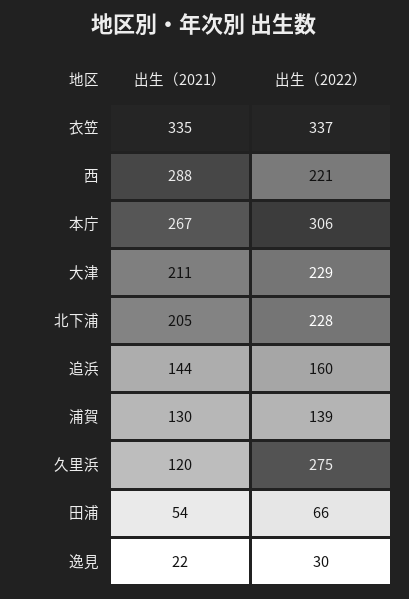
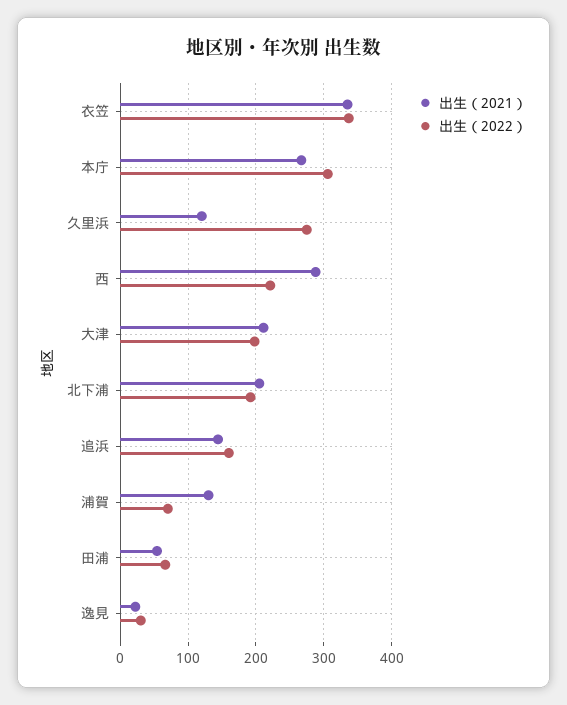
  {
    "出生（2021）": {
      "衣笠": 335,
      "西": 288,
      "本庁": 267,
      "大津": 211,
      "北下浦": 205,
      "追浜": 144,
      "浦賀": 130,
      "久里浜": 120,
      "田浦": 54,
      "逸見": 22
    },
    "出生（2022）": {
      "衣笠": 337,
      "西": 221,
      "本庁": 306,
-     "大津": 229,
+     "大津": 200,
-     "北下浦": 228,
+     "北下浦": 190,
      "追浜": 160,
-     "浦賀": 139,
+     "浦賀": 70,
      "久里浜": 275,
      "田浦": 66,
      "逸見": 30
    }
  }

